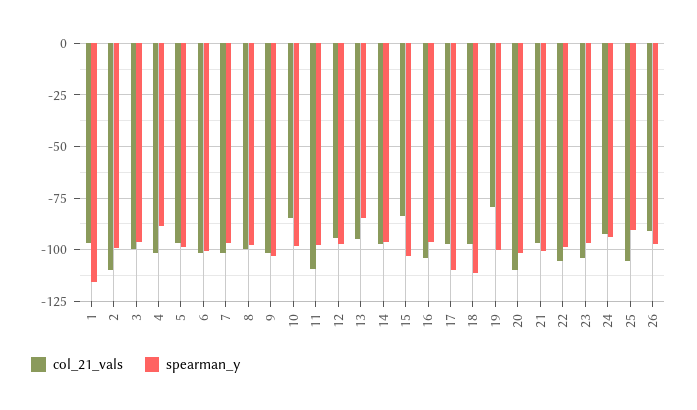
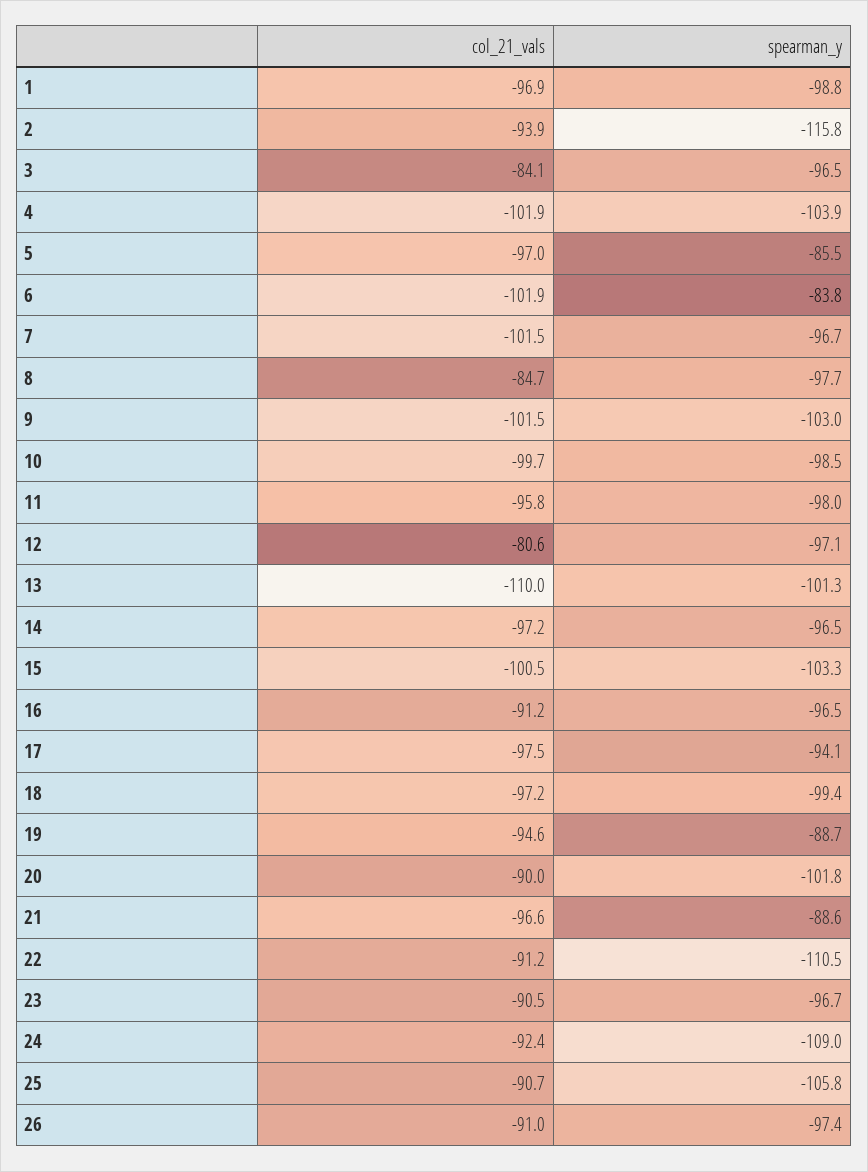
  {
    "col_21_vals": {
      "1": -96.9,
-     "2": -110,
+     "2": -93.9,
-     "3": -100,
+     "3": -84.1,
      "4": -101.9,
      "5": -97,
      "6": -101.9,
      "7": -101.5,
-     "8": -100,
+     "8": -84.7,
      "9": -101.5,
-     "10": -85,
+     "10": -99.7,
-     "11": -110,
+     "11": -95.8,
-     "12": -95,
+     "12": -80.6,
-     "13": -95,
+     "13": -110,
      "14": -97.2,
-     "15": -85,
+     "15": -100.5,
-     "16": -105,
+     "16": -91.2,
      "17": -97.5,
      "18": -97.2,
-     "19": -80,
+     "19": -94.6,
-     "20": -110,
+     "20": -90,
      "21": -96.6,
-     "22": -105,
+     "22": -91.2,
-     "23": -105,
+     "23": -90.5,
      "24": -92.4,
-     "25": -105,
+     "25": -90.7,
      "26": -91
    },
    "spearman_y": {
-     "1": -115,
+     "1": -98.8,
-     "2": -100,
+     "2": -115.8,
      "3": -96.5,
-     "4": -90,
+     "4": -103.9,
-     "5": -100,
+     "5": -85.5,
-     "6": -100,
+     "6": -83.8,
      "7": -96.7,
      "8": -97.7,
      "9": -103,
      "10": -98.5,
      "11": -98,
      "12": -97.1,
-     "13": -85,
+     "13": -101.3,
      "14": -96.5,
      "15": -103.3,
      "16": -96.5,
-     "17": -110,
+     "17": -94.1,
-     "18": -110,
+     "18": -99.4,
-     "19": -100,
+     "19": -88.7,
      "20": -101.8,
-     "21": -100,
+     "21": -88.6,
-     "22": -100,
+     "22": -110.5,
      "23": -96.7,
-     "24": -95,
+     "24": -109,
-     "25": -90,
+     "25": -105.8,
      "26": -97.4
    }
  }

